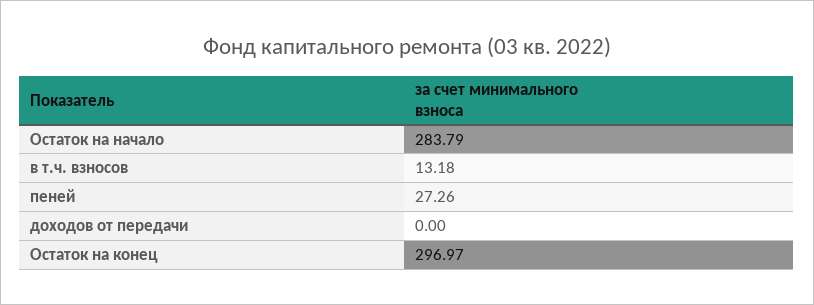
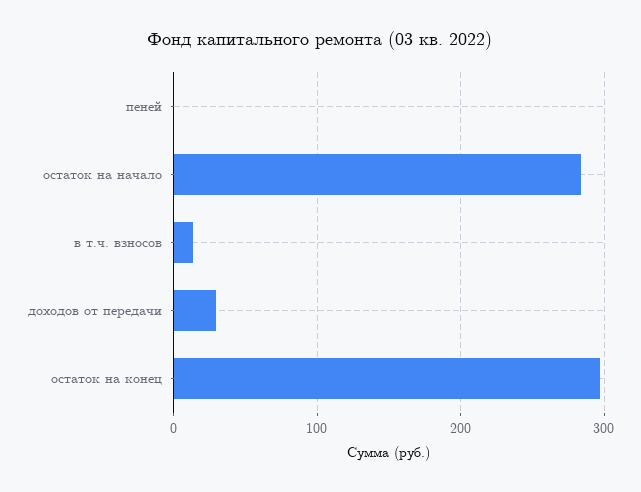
  {
    "Остаток на начало": 283.79,
    "в т.ч. взносов": 13.18,
-   "пеней": 27.26,
+   "пеней": 0,
-   "доходов от передачи": 0,
+   "доходов от передачи": 30,
    "Остаток на конец": 296.97
  }

